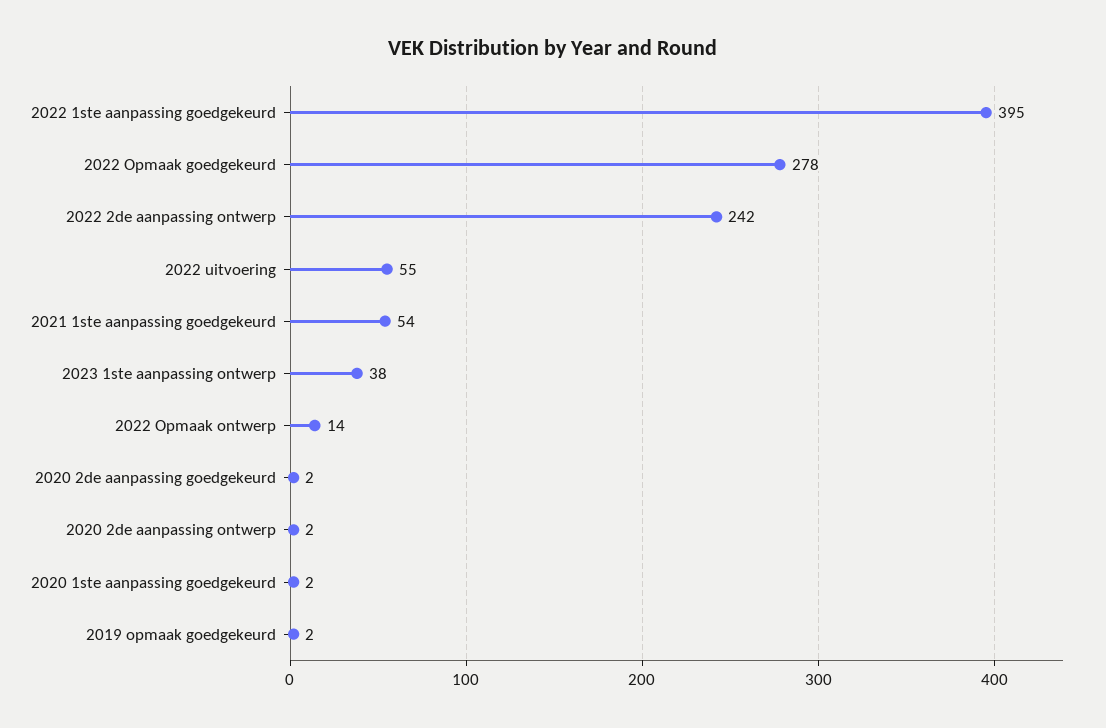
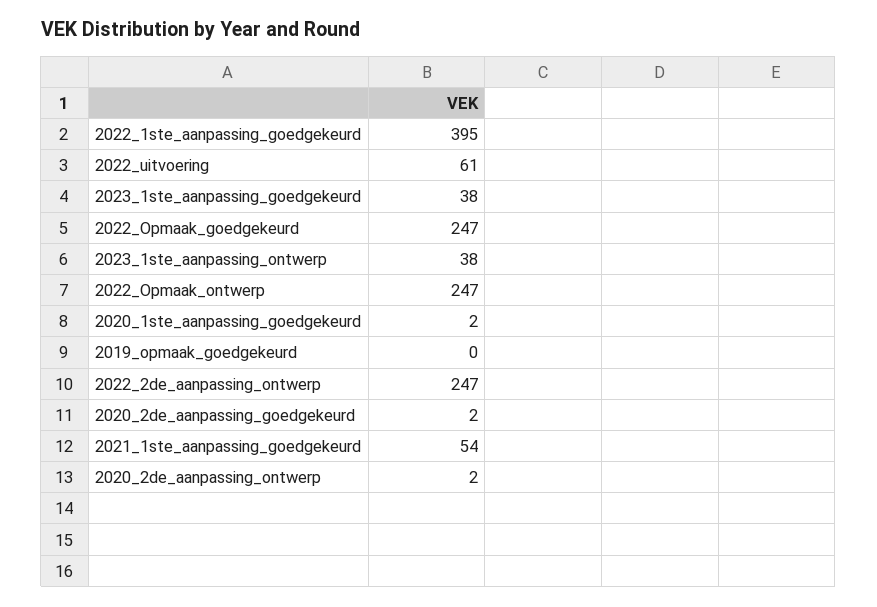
  {
    "2022 1ste aanpassing goedgekeurd": 395,
-   "2022 Opmaak goedgekeurd": 278,
+   "2022 Opmaak goedgekeurd": 247,
-   "2022 2de aanpassing ontwerp": 242,
+   "2022 2de aanpassing ontwerp": 247,
-   "2022 uitvoering": 55,
+   "2022 uitvoering": 61,
    "2021 1ste aanpassing goedgekeurd": 54,
    "2023 1ste aanpassing ontwerp": 38,
-   "2022 Opmaak ontwerp": 14,
+   "2022 Opmaak ontwerp": 247,
    "2020 2de aanpassing goedgekeurd": 2,
    "2020 2de aanpassing ontwerp": 2,
    "2020 1ste aanpassing goedgekeurd": 2,
-   "2019 opmaak goedgekeurd": 2
+   "2019 opmaak goedgekeurd": 0,
+   "2023_1ste_aanpassing_goedgekeurd": 38
  }

